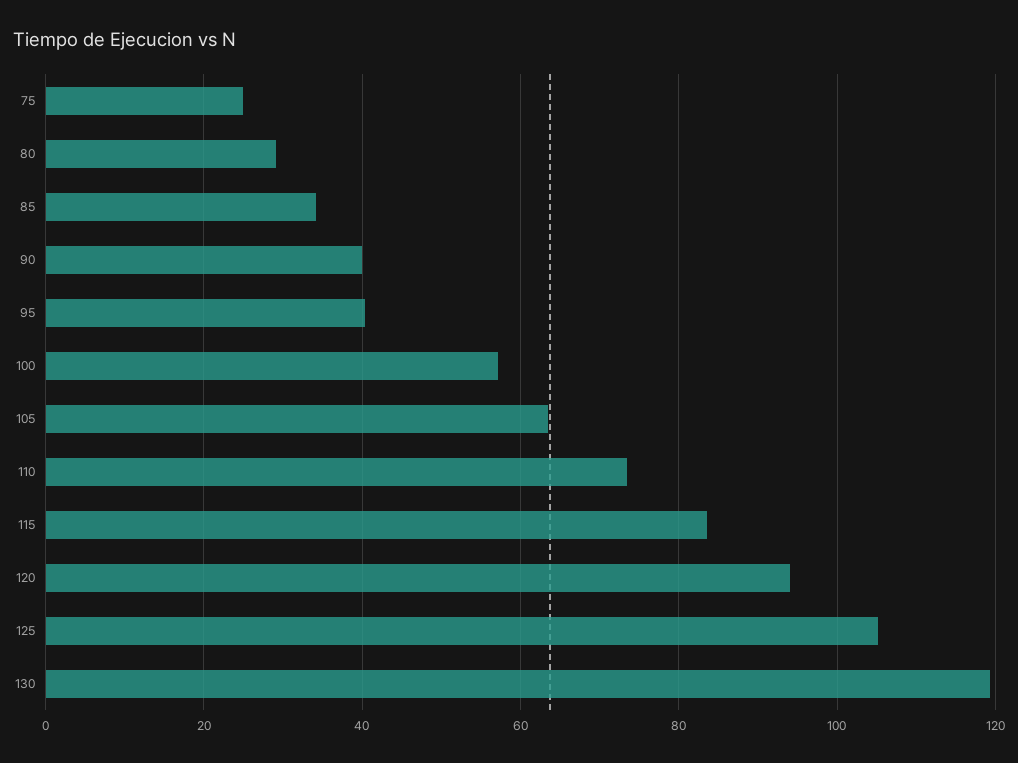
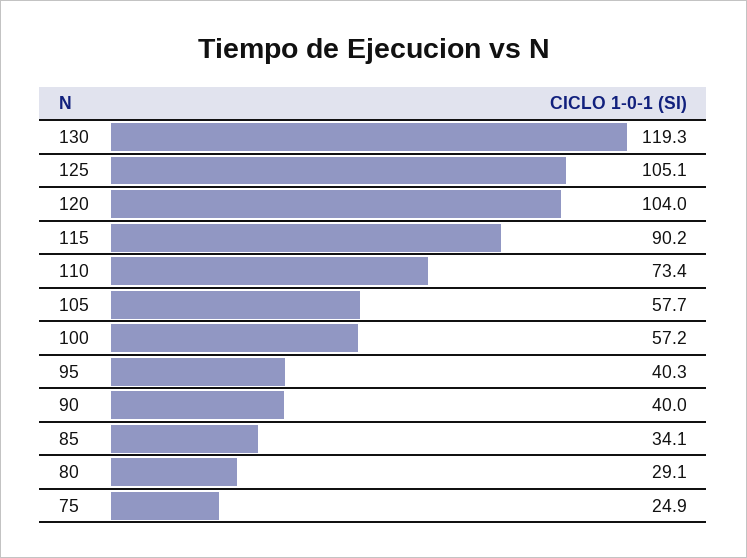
  {
    "75": 24.9,
    "80": 29.1,
    "85": 34.1,
    "90": 40,
    "95": 40.3,
    "100": 57.2,
-   "105": 64,
+   "105": 57.7,
    "110": 73.4,
-   "115": 84,
+   "115": 90.2,
-   "120": 94,
+   "120": 104,
    "125": 105.1,
    "130": 119.3
  }

